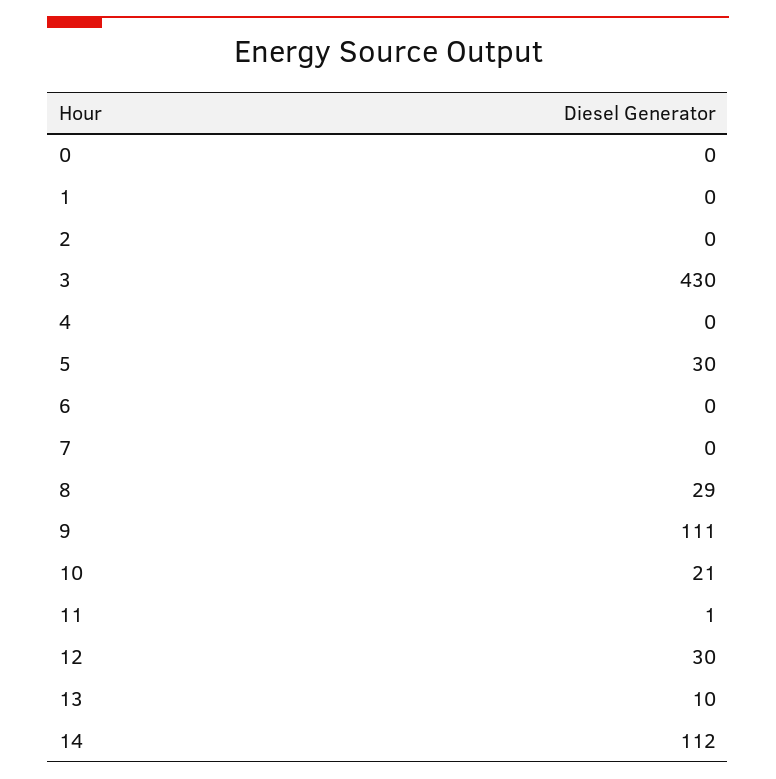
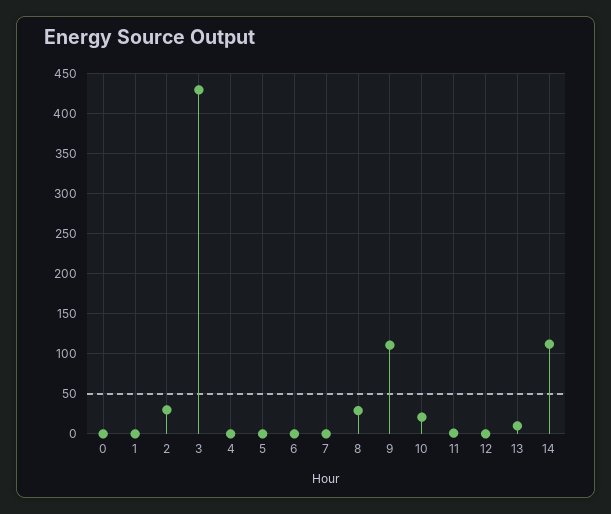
  {
    "0": 0,
    "1": 0,
-   "2": 0,
+   "2": 30,
    "3": 430,
    "4": 0,
-   "5": 30,
+   "5": 0,
    "6": 0,
    "7": 0,
    "8": 29,
    "9": 111,
    "10": 21,
    "11": 1,
-   "12": 30,
+   "12": 0,
    "13": 10,
    "14": 112
  }

